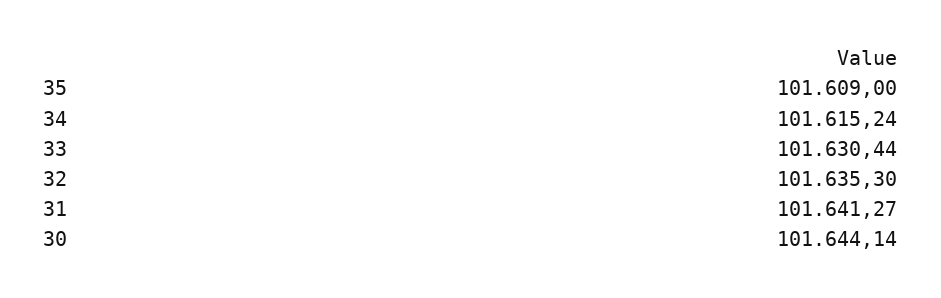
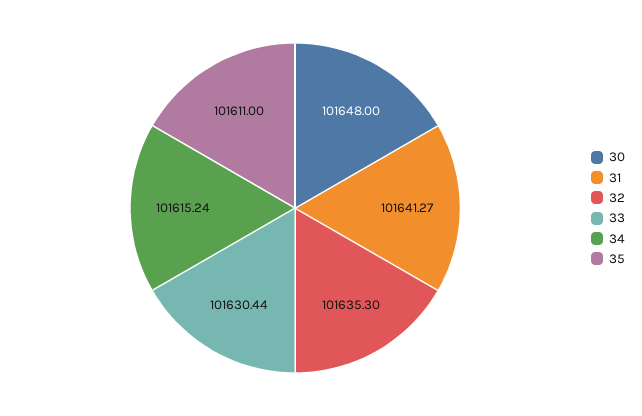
  {
-   "35": 101609,
+   "35": 101611,
    "34": 101615.24,
    "33": 101630.44,
    "32": 101635.3,
    "31": 101641.27,
-   "30": 101644.14
+   "30": 101648
  }

